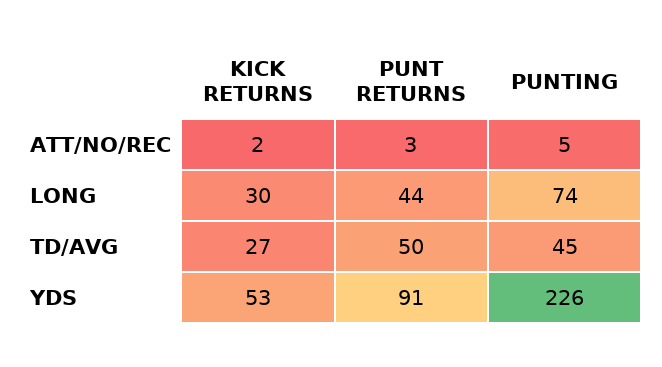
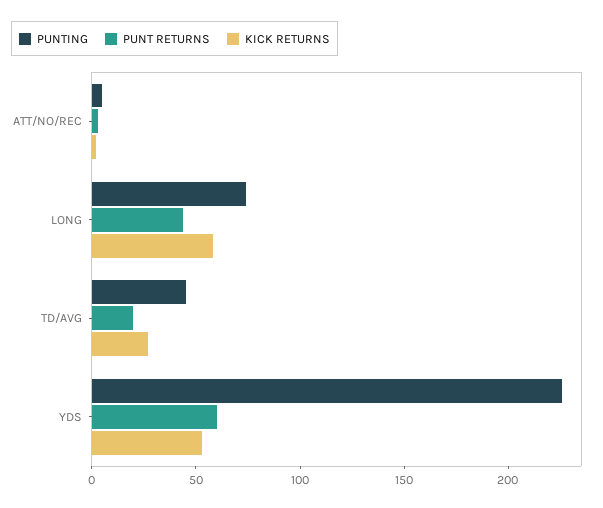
  {
    "KICK RETURNS": {
      "ATT/NO/REC": 2,
-     "LONG": 30,
+     "LONG": 60,
      "TD/AVG": 27,
      "YDS": 53
    },
    "PUNT RETURNS": {
      "ATT/NO/REC": 3,
      "LONG": 44,
-     "TD/AVG": 50,
+     "TD/AVG": 20,
-     "YDS": 91
+     "YDS": 60
    },
    "PUNTING": {
      "ATT/NO/REC": 5,
      "LONG": 74,
      "TD/AVG": 45,
      "YDS": 226
    }
  }

